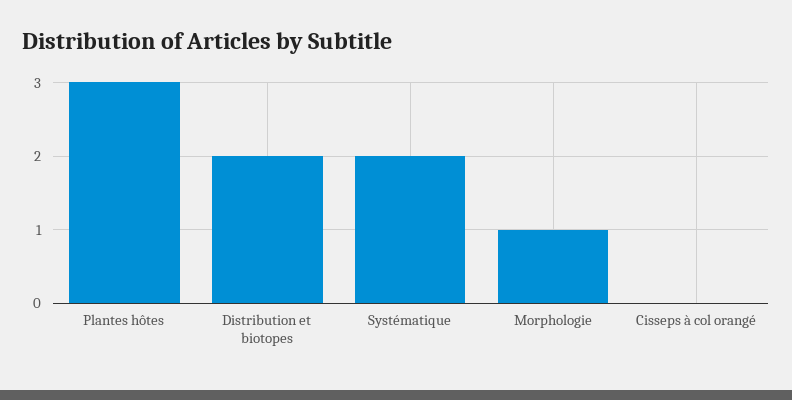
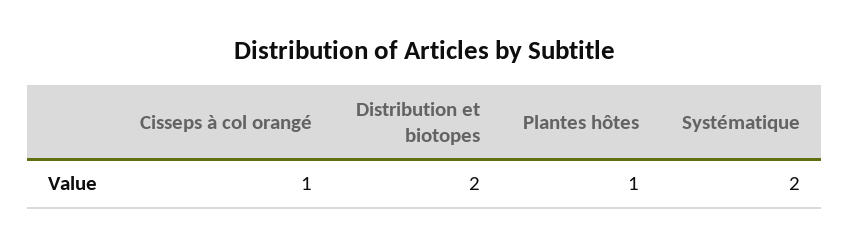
  {
-   "Plantes hôtes": 3,
+   "Plantes hôtes": 1,
    "Distribution et biotopes": 2,
    "Systématique": 2,
-   "Morphologie": 1,
-   "Cisseps à col orangé": 0
+   "Cisseps à col orangé": 1
  }

